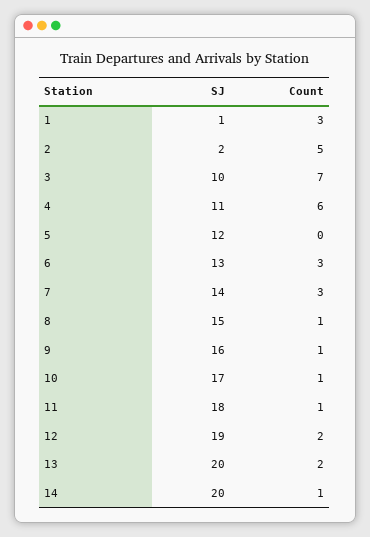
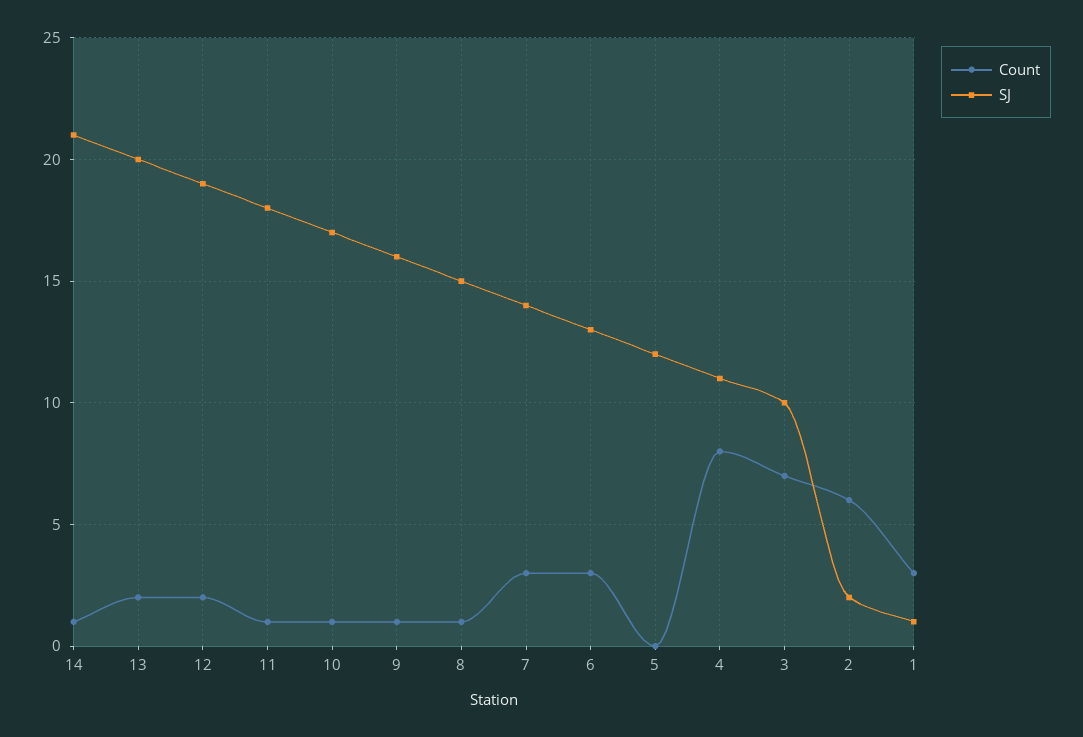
  {
    "SJ": {
      "1": 1,
      "2": 2,
      "3": 10,
      "4": 11,
      "5": 12,
      "6": 13,
      "7": 14,
      "8": 15,
      "9": 16,
      "10": 17,
      "11": 18,
      "12": 19,
      "13": 20,
-     "14": 20
+     "14": 21
    },
    "Count": {
      "1": 3,
-     "2": 5,
+     "2": 6,
      "3": 7,
-     "4": 6,
+     "4": 8,
      "5": 0,
      "6": 3,
      "7": 3,
      "8": 1,
      "9": 1,
      "10": 1,
      "11": 1,
      "12": 2,
      "13": 2,
      "14": 1
    }
  }

